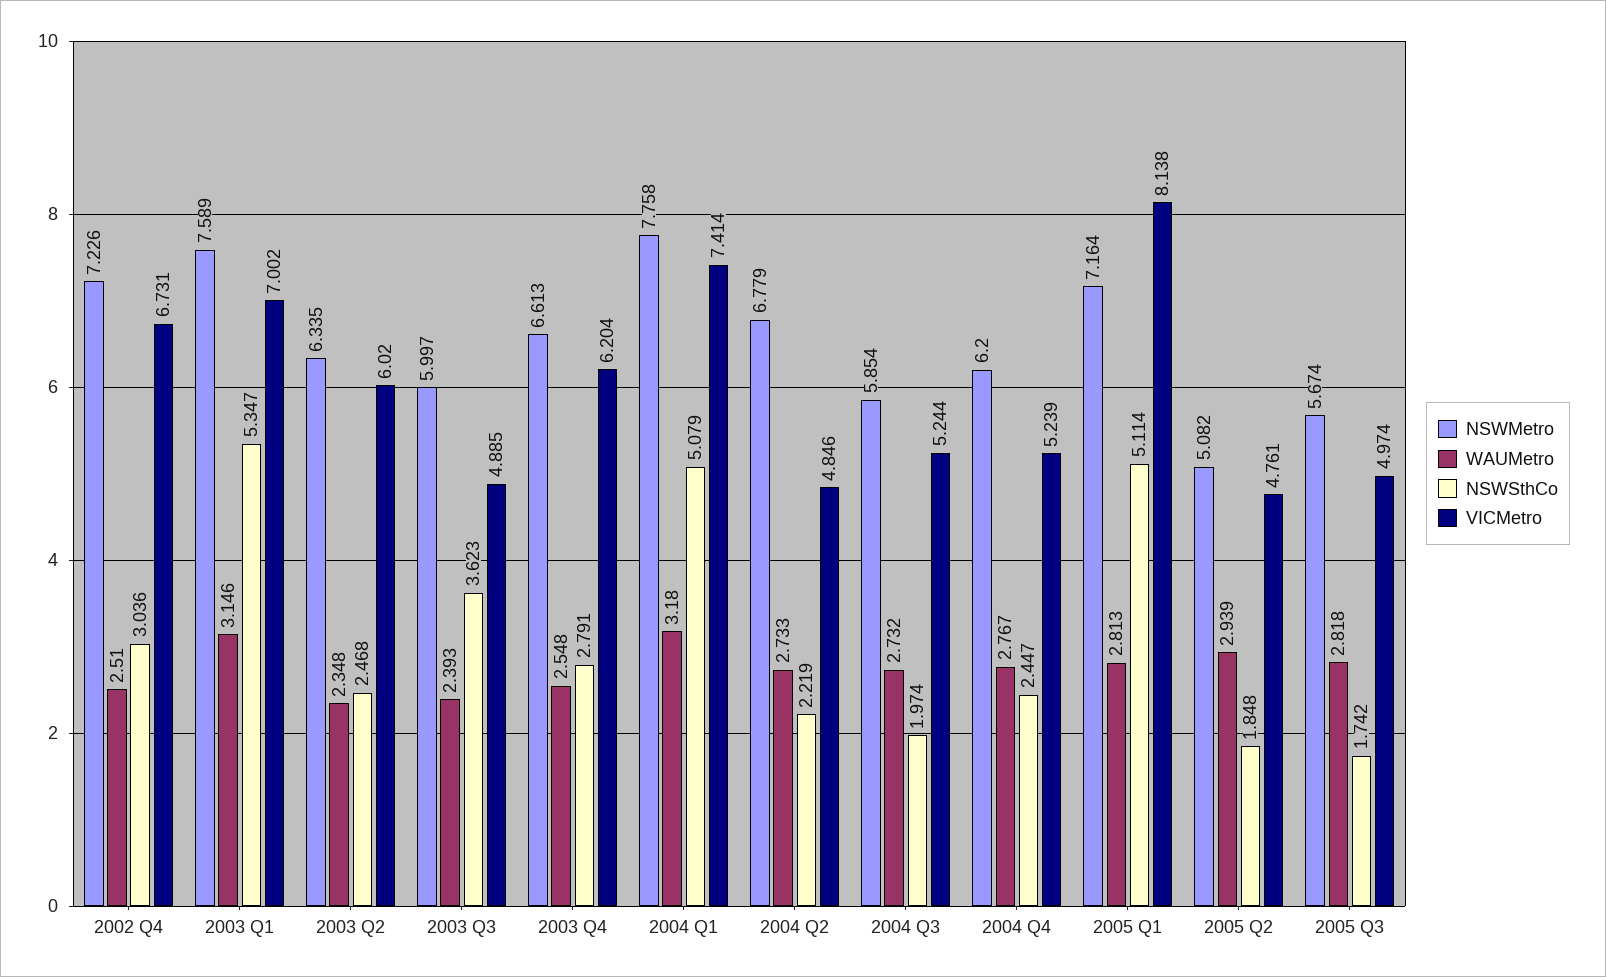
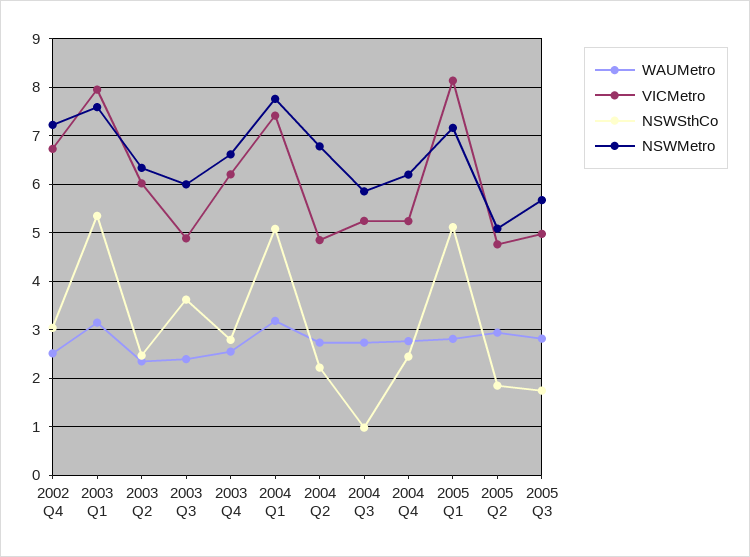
  {
    "NSWMetro": {
      "2002 Q4": 7.226,
      "2003 Q1": 7.589,
      "2003 Q2": 6.335,
      "2003 Q3": 5.997,
      "2003 Q4": 6.613,
      "2004 Q1": 7.758,
      "2004 Q2": 6.779,
      "2004 Q3": 5.854,
      "2004 Q4": 6.2,
      "2005 Q1": 7.164,
      "2005 Q2": 5.082,
      "2005 Q3": 5.674
    },
    "WAUMetro": {
      "2002 Q4": 2.51,
      "2003 Q1": 3.146,
      "2003 Q2": 2.348,
      "2003 Q3": 2.393,
      "2003 Q4": 2.548,
      "2004 Q1": 3.18,
      "2004 Q2": 2.733,
      "2004 Q3": 2.732,
      "2004 Q4": 2.767,
      "2005 Q1": 2.813,
      "2005 Q2": 2.939,
      "2005 Q3": 2.818
    },
    "NSWSthCo": {
      "2002 Q4": 3.036,
      "2003 Q1": 5.347,
      "2003 Q2": 2.468,
      "2003 Q3": 3.623,
      "2003 Q4": 2.791,
      "2004 Q1": 5.079,
      "2004 Q2": 2.219,
-     "2004 Q3": 1.974,
+     "2004 Q3": 1,
      "2004 Q4": 2.447,
      "2005 Q1": 5.114,
      "2005 Q2": 1.848,
      "2005 Q3": 1.742
    },
    "VICMetro": {
      "2002 Q4": 6.731,
-     "2003 Q1": 7.002,
+     "2003 Q1": 8,
      "2003 Q2": 6.02,
      "2003 Q3": 4.885,
      "2003 Q4": 6.204,
      "2004 Q1": 7.414,
      "2004 Q2": 4.846,
      "2004 Q3": 5.244,
      "2004 Q4": 5.239,
      "2005 Q1": 8.138,
      "2005 Q2": 4.761,
      "2005 Q3": 4.974
    }
  }

